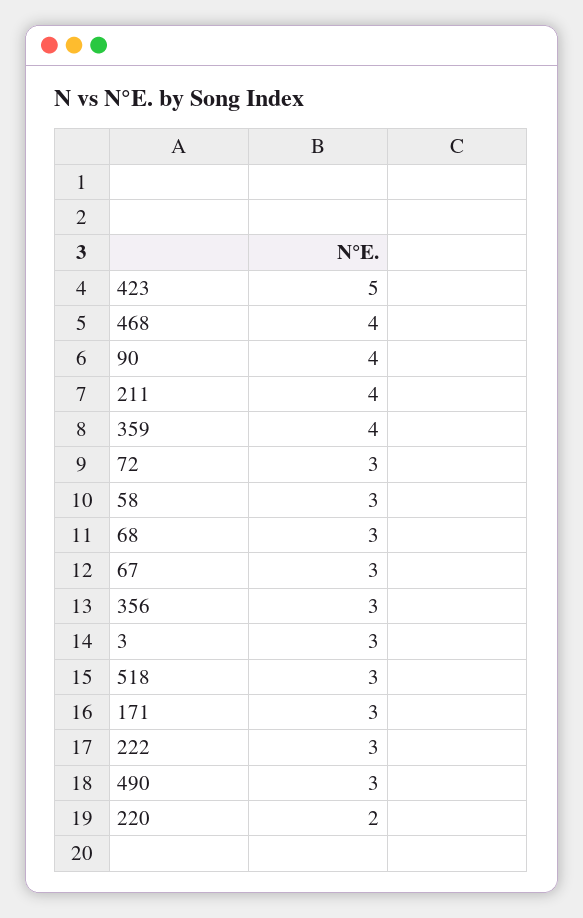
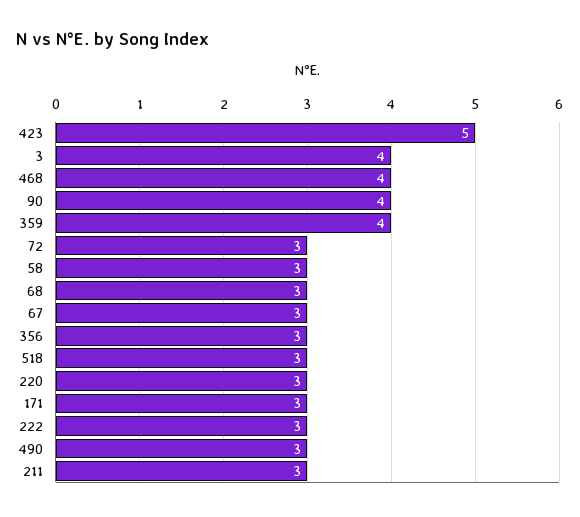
  {
    "423": 5,
    "468": 4,
    "90": 4,
-   "211": 4,
+   "211": 3,
    "359": 4,
    "72": 3,
    "58": 3,
    "68": 3,
    "67": 3,
    "356": 3,
-   "3": 3,
+   "3": 4,
    "518": 3,
    "171": 3,
    "222": 3,
    "490": 3,
-   "220": 2
+   "220": 3
  }

